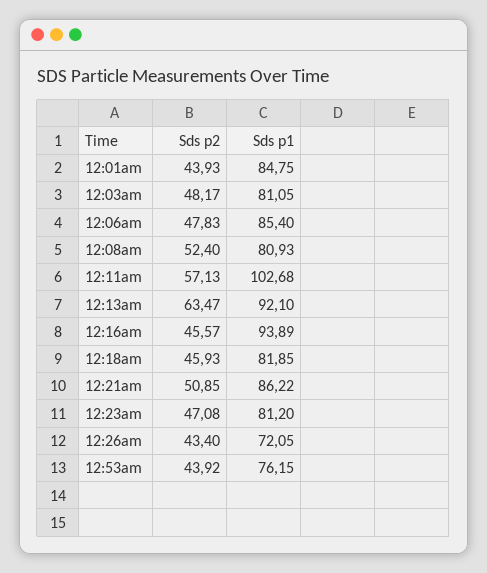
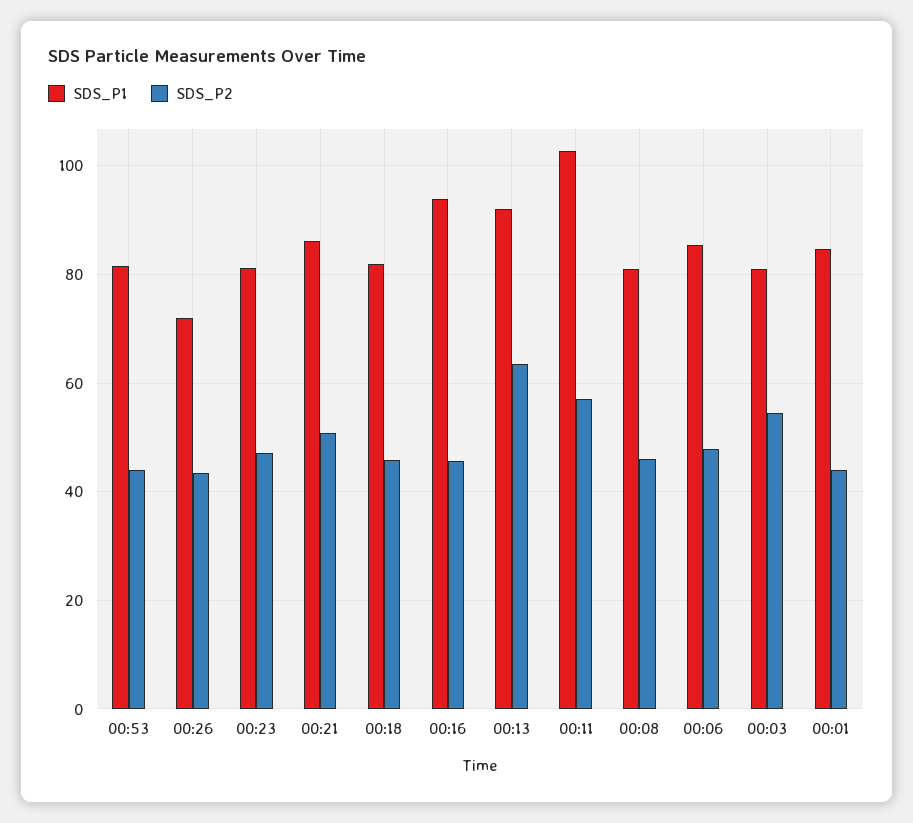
  {
    "Sds p2": {
      "12:01am": 43.93,
-     "12:03am": 48.17,
+     "12:03am": 54,
      "12:06am": 47.83,
-     "12:08am": 52.4,
+     "12:08am": 46,
      "12:11am": 57.13,
      "12:13am": 63.47,
      "12:16am": 45.57,
      "12:18am": 45.93,
      "12:21am": 50.85,
      "12:23am": 47.08,
      "12:26am": 43.4,
      "12:53am": 43.92
    },
    "Sds p1": {
      "12:01am": 84.75,
      "12:03am": 81.05,
      "12:06am": 85.4,
      "12:08am": 80.93,
      "12:11am": 102.68,
      "12:13am": 92.1,
      "12:16am": 93.89,
      "12:18am": 81.85,
      "12:21am": 86.22,
      "12:23am": 81.2,
      "12:26am": 72.05,
-     "12:53am": 76.15
+     "12:53am": 82
    }
  }

